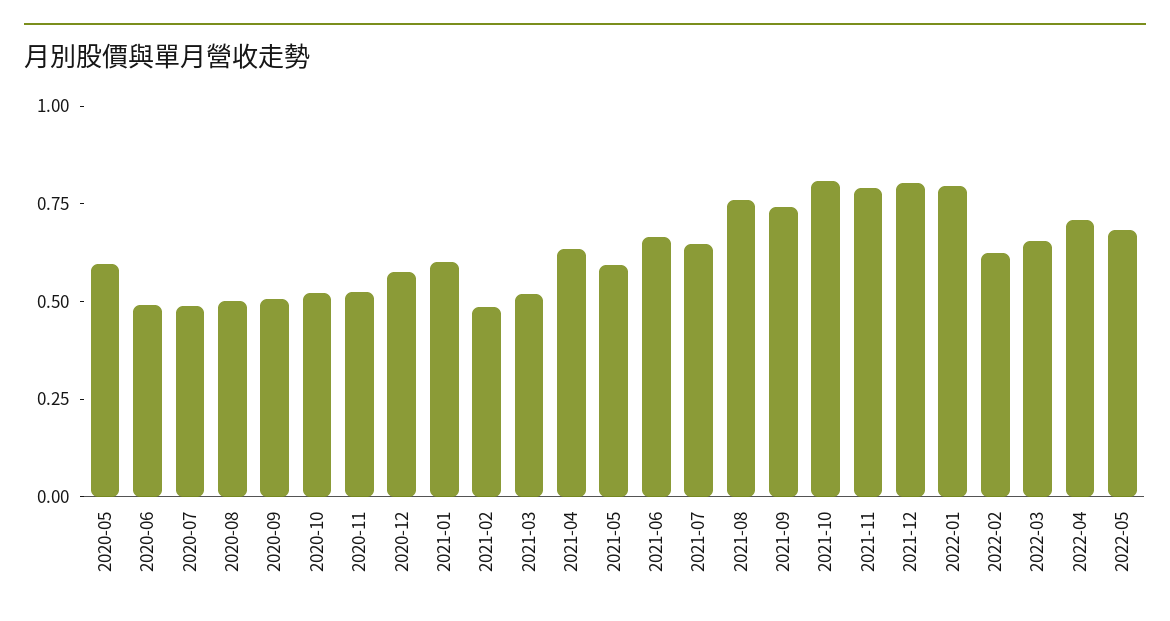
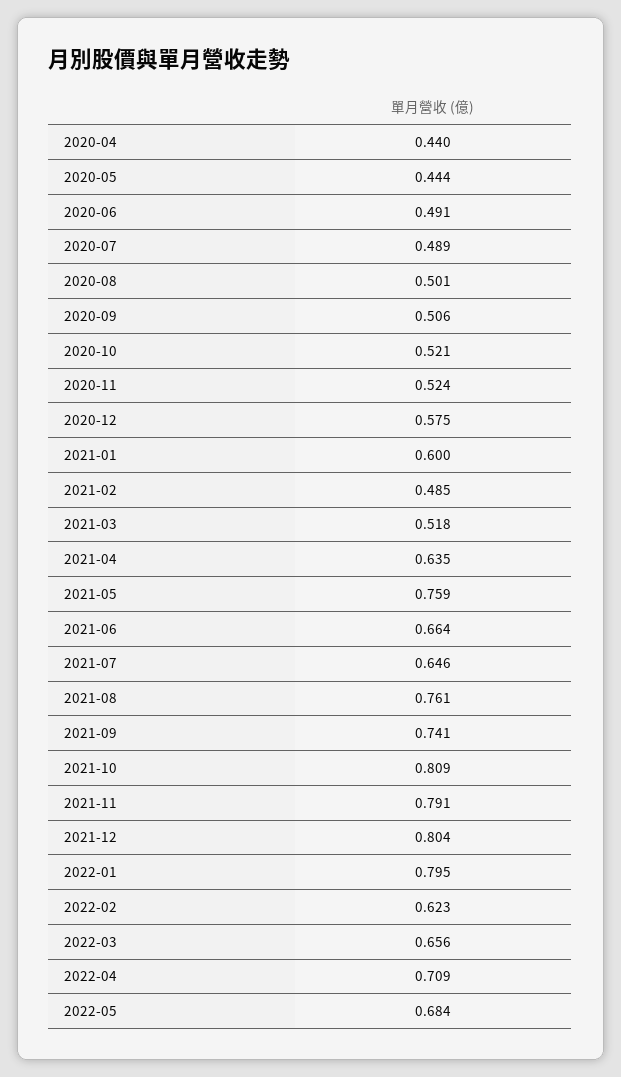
  {
-   "2020-05": 0.6,
+   "2020-05": 0.444,
    "2020-06": 0.491,
    "2020-07": 0.489,
    "2020-08": 0.501,
    "2020-09": 0.506,
    "2020-10": 0.521,
    "2020-11": 0.524,
    "2020-12": 0.575,
    "2021-01": 0.6,
    "2021-02": 0.485,
    "2021-03": 0.518,
    "2021-04": 0.635,
-   "2021-05": 0.6,
+   "2021-05": 0.759,
    "2021-06": 0.664,
    "2021-07": 0.646,
    "2021-08": 0.761,
    "2021-09": 0.741,
    "2021-10": 0.809,
    "2021-11": 0.791,
    "2021-12": 0.804,
    "2022-01": 0.795,
    "2022-02": 0.623,
    "2022-03": 0.656,
    "2022-04": 0.709,
-   "2022-05": 0.684
+   "2022-05": 0.684,
+   "2020-04": 0.44
  }

